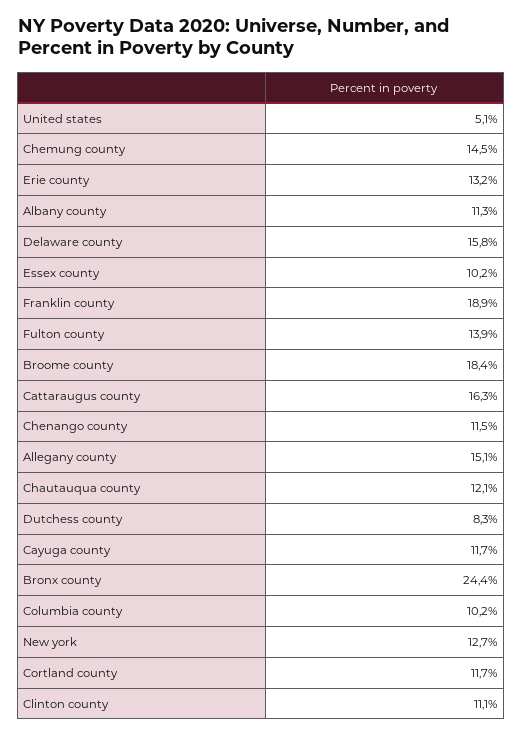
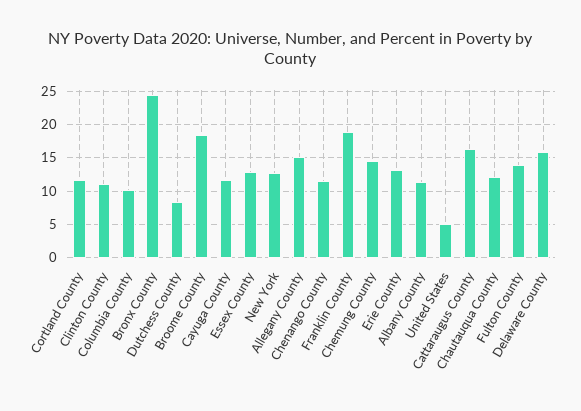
  {
    "United states": 5.1,
    "Chemung county": 14.5,
    "Erie county": 13.2,
    "Albany county": 11.3,
    "Delaware county": 15.8,
-   "Essex county": 10.2,
+   "Essex county": 13,
    "Franklin county": 18.9,
    "Fulton county": 13.9,
    "Broome county": 18.4,
    "Cattaraugus county": 16.3,
    "Chenango county": 11.5,
    "Allegany county": 15.1,
    "Chautauqua county": 12.1,
    "Dutchess county": 8.3,
    "Cayuga county": 11.7,
    "Bronx county": 24.4,
    "Columbia county": 10.2,
    "New york": 12.7,
    "Cortland county": 11.7,
    "Clinton county": 11.1
  }

